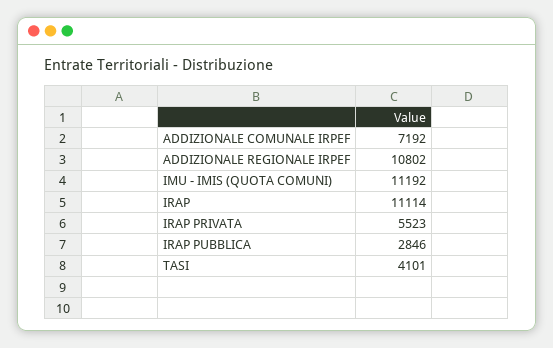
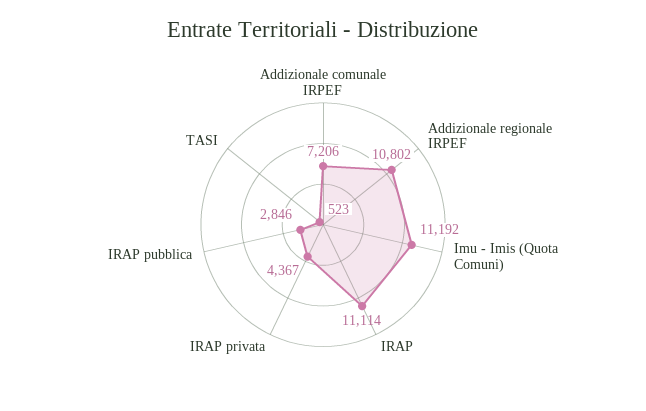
  {
-   "ADDIZIONALE COMUNALE IRPEF": 7192,
+   "ADDIZIONALE COMUNALE IRPEF": 7206,
    "ADDIZIONALE REGIONALE IRPEF": 10802,
    "IMU - IMIS (QUOTA COMUNI)": 11192,
    "IRAP": 11114,
-   "IRAP PRIVATA": 5523,
+   "IRAP PRIVATA": 4367,
    "IRAP PUBBLICA": 2846,
-   "TASI": 4101
+   "TASI": 523
  }

